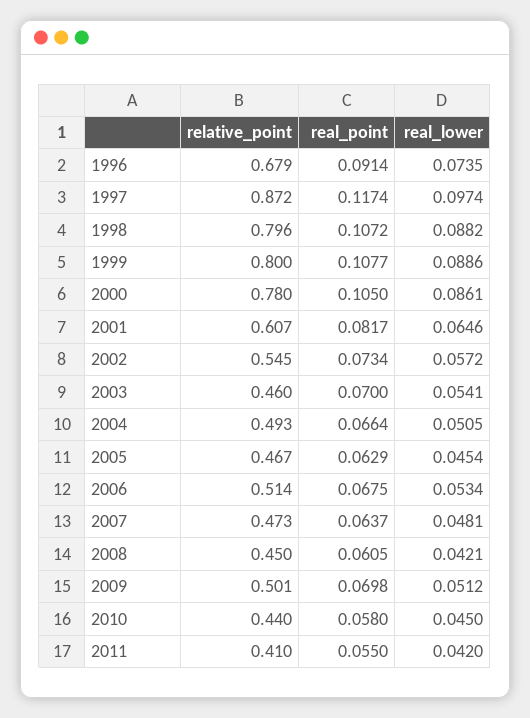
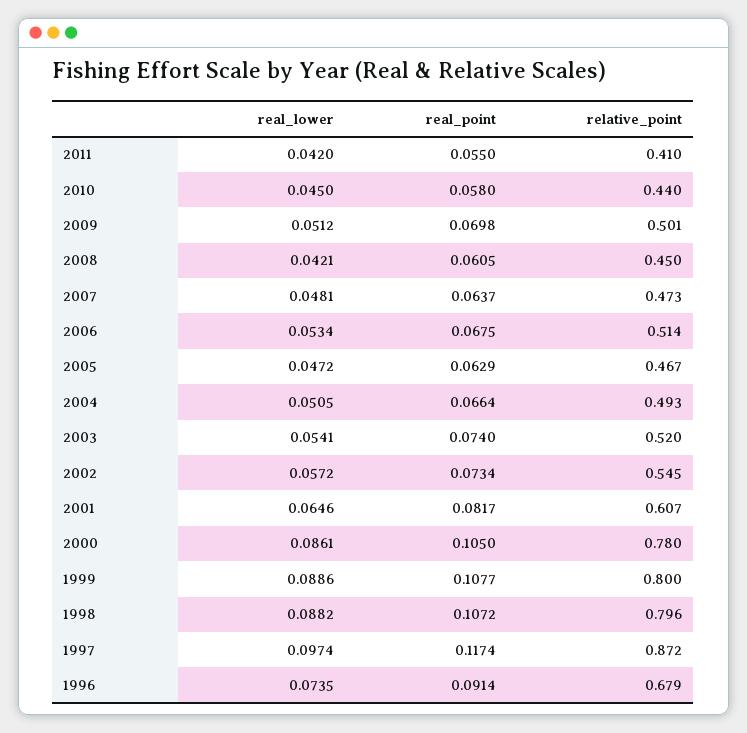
  {
    "relative_point": {
      "1996": 0.679,
      "1997": 0.872,
      "1998": 0.796,
      "1999": 0.8,
      "2000": 0.78,
      "2001": 0.607,
      "2002": 0.545,
-     "2003": 0.46,
+     "2003": 0.52,
      "2004": 0.493,
      "2005": 0.467,
      "2006": 0.514,
      "2007": 0.473,
      "2008": 0.45,
      "2009": 0.501,
      "2010": 0.44,
      "2011": 0.41
    },
    "real_point": {
      "1996": 0.0914,
      "1997": 0.1174,
      "1998": 0.1072,
      "1999": 0.1077,
      "2000": 0.105,
      "2001": 0.0817,
      "2002": 0.0734,
-     "2003": 0.07,
+     "2003": 0.074,
      "2004": 0.0664,
      "2005": 0.0629,
      "2006": 0.0675,
      "2007": 0.0637,
      "2008": 0.0605,
      "2009": 0.0698,
      "2010": 0.058,
      "2011": 0.055
    },
    "real_lower": {
      "1996": 0.0735,
      "1997": 0.0974,
      "1998": 0.0882,
      "1999": 0.0886,
      "2000": 0.0861,
      "2001": 0.0646,
      "2002": 0.0572,
      "2003": 0.0541,
      "2004": 0.0505,
-     "2005": 0.0454,
+     "2005": 0.0472,
      "2006": 0.0534,
      "2007": 0.0481,
      "2008": 0.0421,
      "2009": 0.0512,
      "2010": 0.045,
      "2011": 0.042
    }
  }

